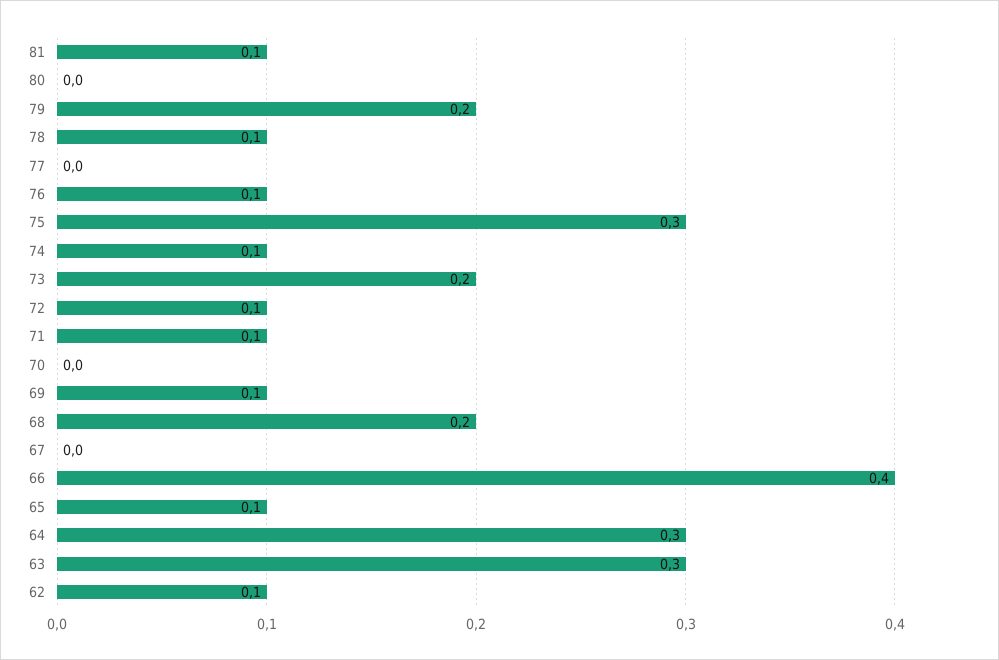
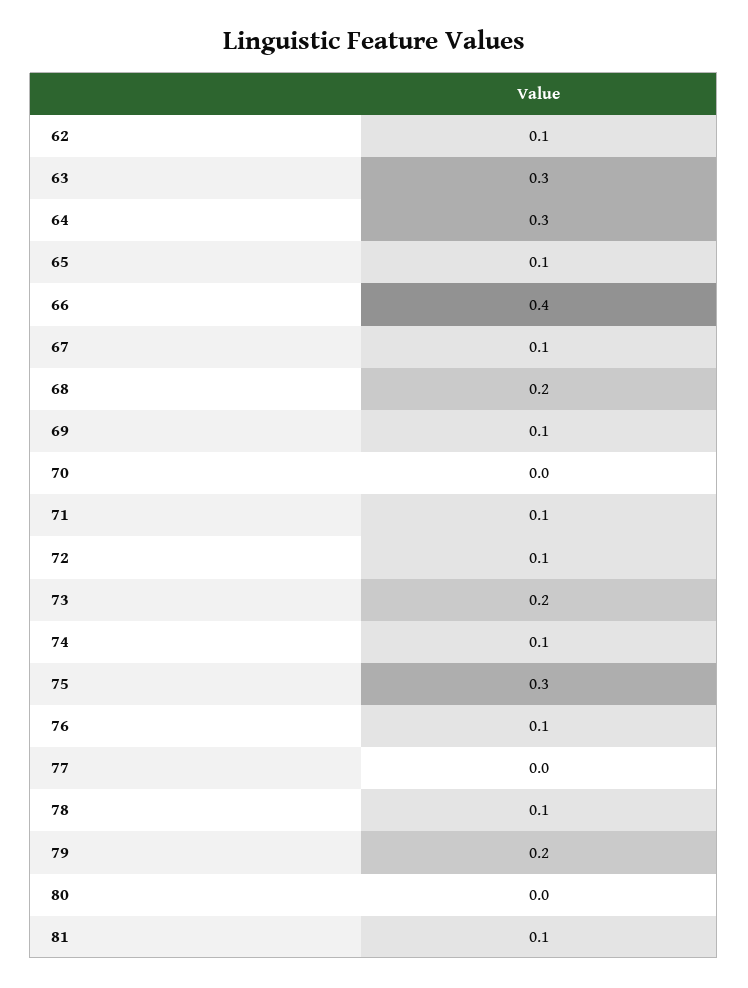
  {
    "81": 0.1,
    "80": 0,
    "79": 0.2,
    "78": 0.1,
    "77": 0,
    "76": 0.1,
    "75": 0.3,
    "74": 0.1,
    "73": 0.2,
    "72": 0.1,
    "71": 0.1,
    "70": 0,
    "69": 0.1,
    "68": 0.2,
-   "67": 0,
+   "67": 0.1,
    "66": 0.4,
    "65": 0.1,
    "64": 0.3,
    "63": 0.3,
    "62": 0.1
  }

